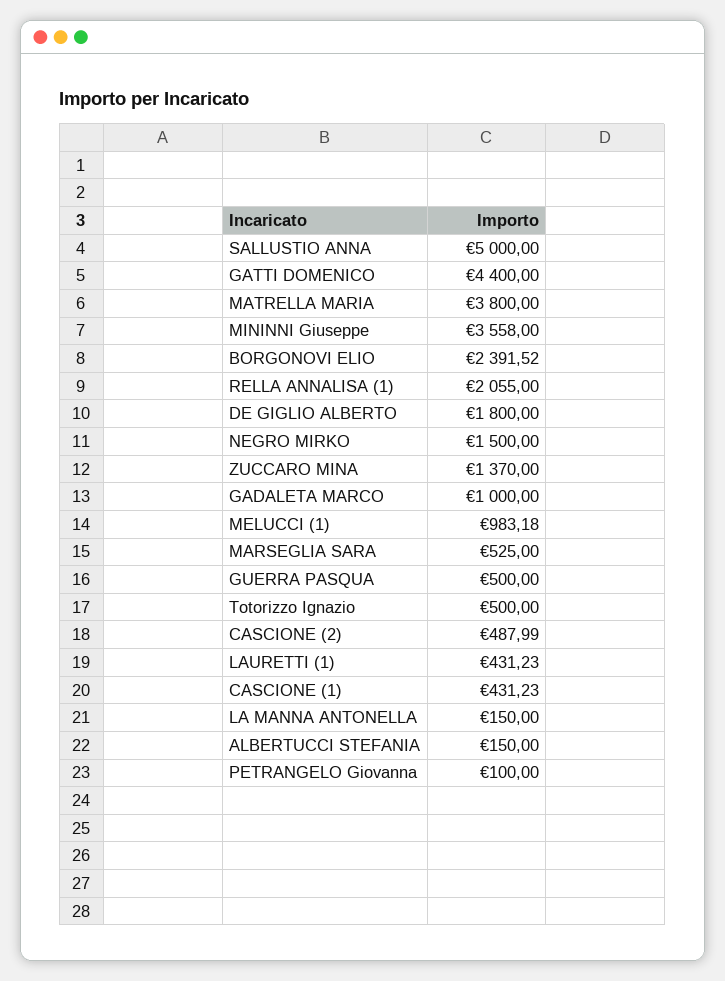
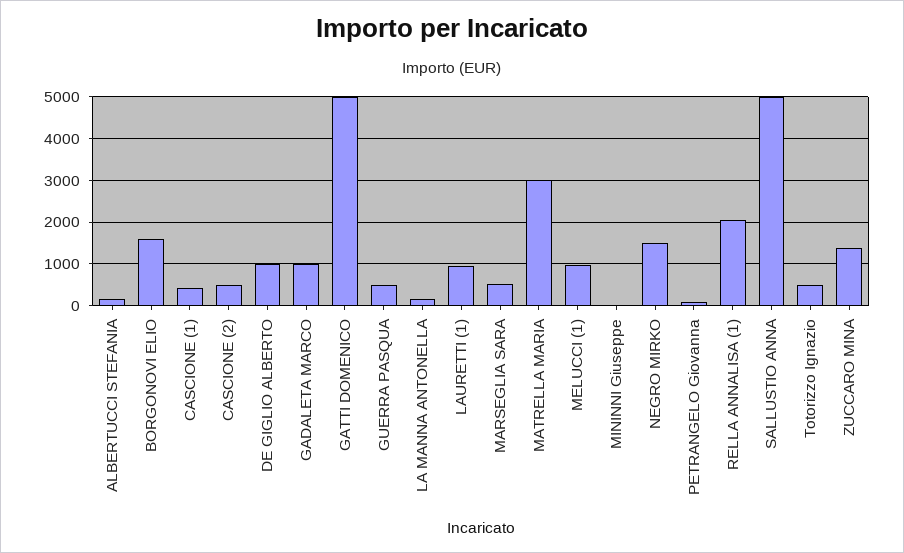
  {
    "SALLUSTIO ANNA": 5000,
-   "GATTI DOMENICO": 4400,
+   "GATTI DOMENICO": 5000,
-   "MATRELLA MARIA": 3800,
+   "MATRELLA MARIA": 3000,
-   "MININNI Giuseppe": 3558,
+   "MININNI Giuseppe": 0,
-   "BORGONOVI ELIO": 2391.52,
+   "BORGONOVI ELIO": 1600,
    "RELLA ANNALISA (1)": 2055,
-   "DE GIGLIO ALBERTO": 1800,
+   "DE GIGLIO ALBERTO": 1000,
    "NEGRO MIRKO": 1500,
    "ZUCCARO MINA": 1370,
    "GADALETA MARCO": 1000,
    "MELUCCI (1)": 983.18,
    "MARSEGLIA SARA": 525,
    "GUERRA PASQUA": 500,
    "Totorizzo Ignazio": 500,
    "CASCIONE (2)": 487.99,
-   "LAURETTI (1)": 431.23,
+   "LAURETTI (1)": 1000,
    "CASCIONE (1)": 431.23,
    "LA MANNA ANTONELLA": 150,
    "ALBERTUCCI STEFANIA": 150,
    "PETRANGELO Giovanna": 100
  }

